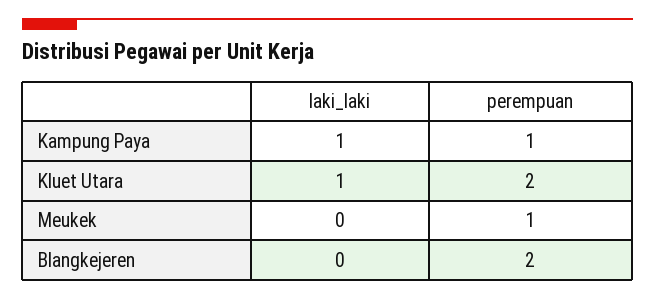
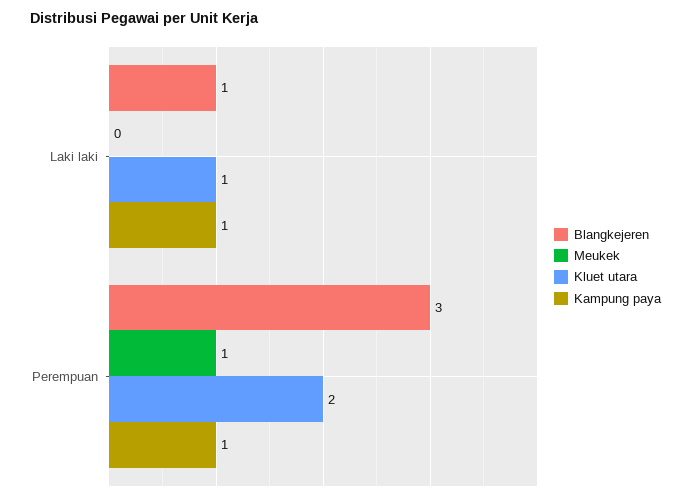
  {
    "Kampung Paya": {
      "laki_laki": 1,
      "perempuan": 1
    },
    "Kluet Utara": {
      "laki_laki": 1,
      "perempuan": 2
    },
    "Meukek": {
      "laki_laki": 0,
      "perempuan": 1
    },
    "Blangkejeren": {
-     "laki_laki": 0,
+     "laki_laki": 1,
-     "perempuan": 2
+     "perempuan": 3
    }
  }

